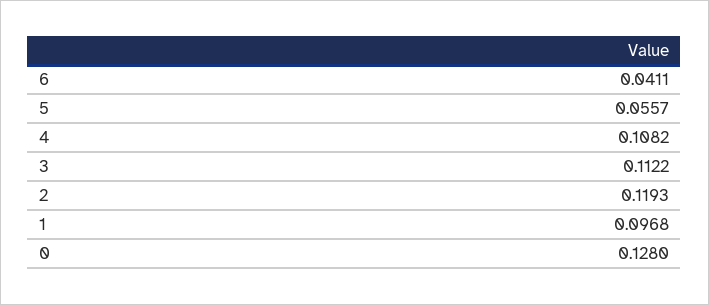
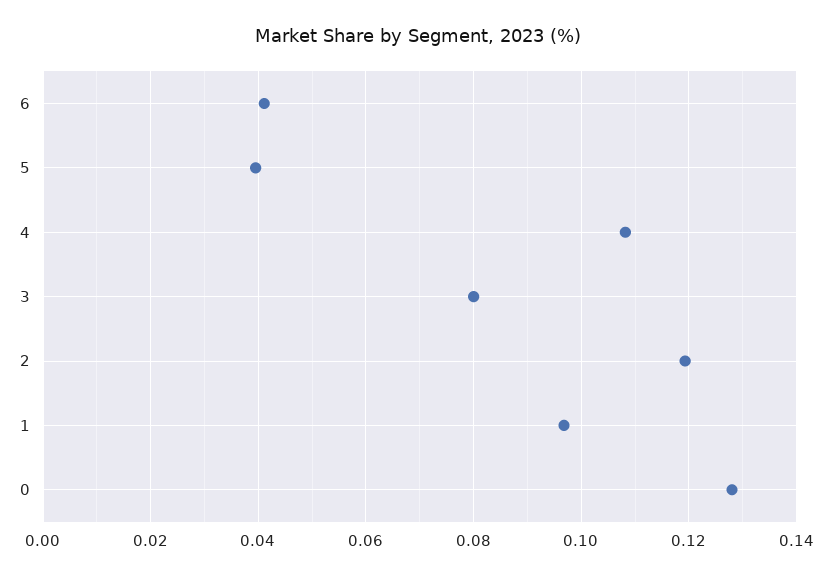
  {
    "6": 0.0411,
-   "5": 0.0557,
+   "5": 0.04,
    "4": 0.1082,
-   "3": 0.1122,
+   "3": 0.08,
    "2": 0.1193,
    "1": 0.0968,
    "0": 0.128
  }

